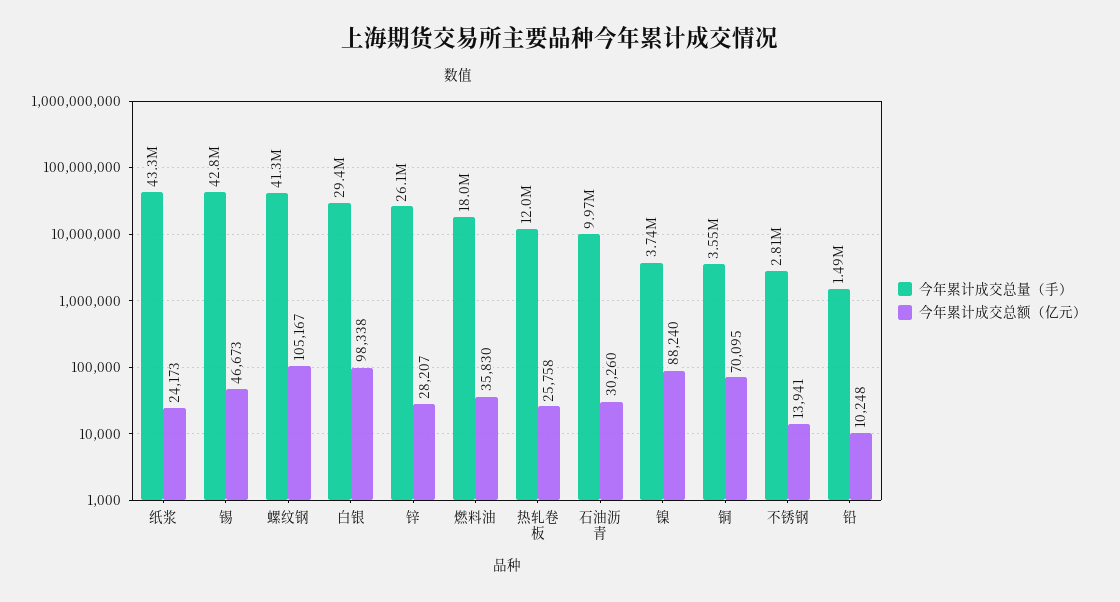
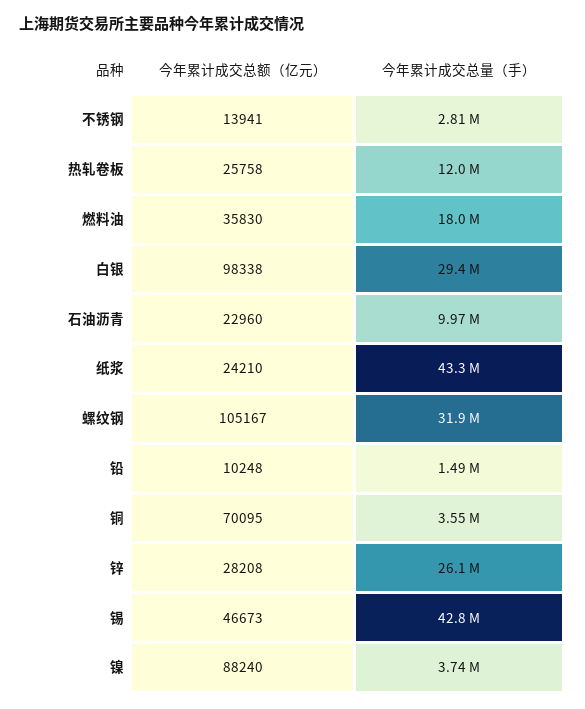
  {
    "今年累计成交总量（手）": {
      "纸浆": 43300000,
      "锡": 42800000,
-     "螺纹钢": 41300000,
+     "螺纹钢": 31900000,
      "白银": 29400000,
      "锌": 26100000,
      "燃料油": 18000000,
      "热轧卷板": 12000000,
      "石油沥青": 9970000,
      "镍": 3740000,
      "铜": 3550000,
      "不锈钢": 2810000,
      "铅": 1490000
    },
    "今年累计成交总额（亿元）": {
-     "纸浆": 24173,
+     "纸浆": 24210,
      "锡": 46673,
      "螺纹钢": 105167,
      "白银": 98338,
-     "锌": 28207,
+     "锌": 28208,
      "燃料油": 35830,
      "热轧卷板": 25758,
-     "石油沥青": 30260,
+     "石油沥青": 22960,
      "镍": 88240,
      "铜": 70095,
      "不锈钢": 13941,
      "铅": 10248
    }
  }

